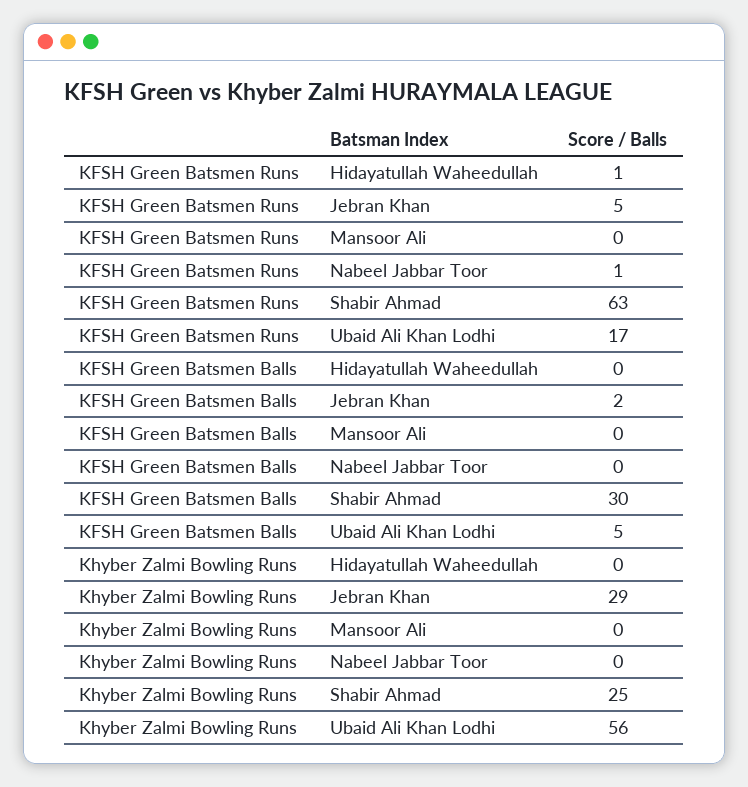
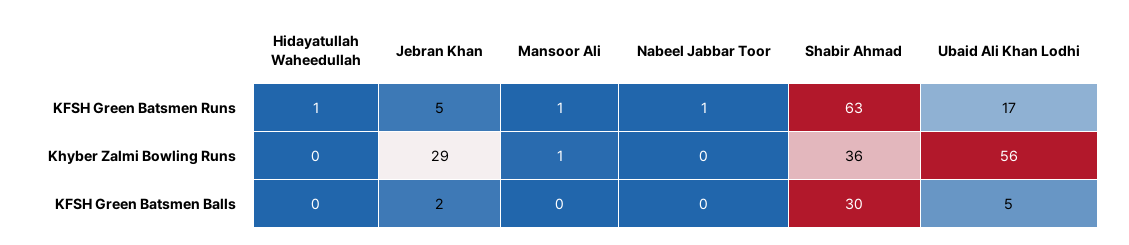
  {
    "KFSH Green Batsmen Runs": {
      "Hidayatullah Waheedullah": 1,
      "Jebran Khan": 5,
-     "Mansoor Ali": 0,
+     "Mansoor Ali": 1,
      "Nabeel Jabbar Toor": 1,
      "Shabir Ahmad": 63,
      "Ubaid Ali Khan Lodhi": 17
    },
    "KFSH Green Batsmen Balls": {
      "Hidayatullah Waheedullah": 0,
      "Jebran Khan": 2,
      "Mansoor Ali": 0,
      "Nabeel Jabbar Toor": 0,
      "Shabir Ahmad": 30,
      "Ubaid Ali Khan Lodhi": 5
    },
    "Khyber Zalmi Bowling Runs": {
      "Hidayatullah Waheedullah": 0,
      "Jebran Khan": 29,
-     "Mansoor Ali": 0,
+     "Mansoor Ali": 1,
      "Nabeel Jabbar Toor": 0,
-     "Shabir Ahmad": 25,
+     "Shabir Ahmad": 36,
      "Ubaid Ali Khan Lodhi": 56
    }
  }

